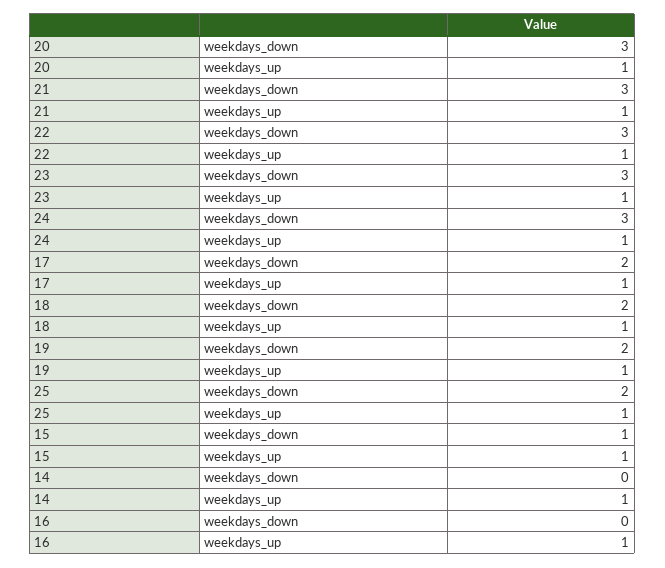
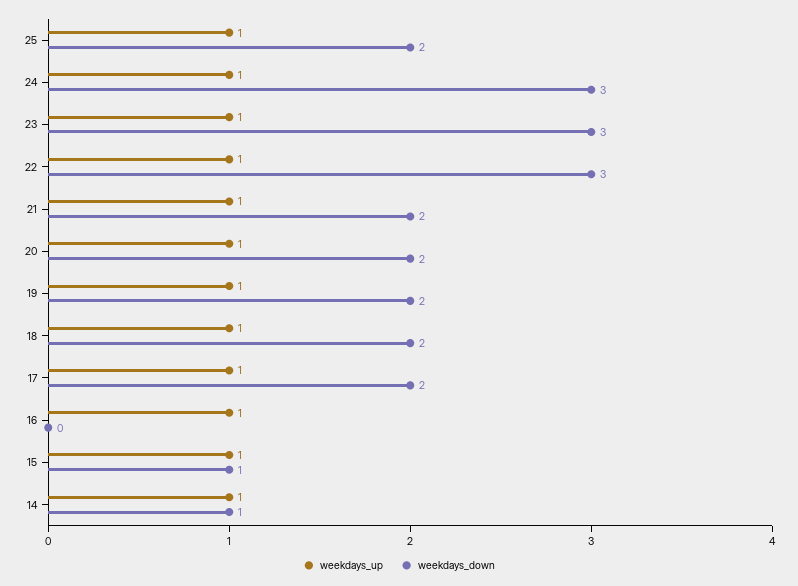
  {
    "weekdays_down": {
-     "20": 3,
+     "20": 2,
-     "21": 3,
+     "21": 2,
      "22": 3,
      "23": 3,
      "24": 3,
      "17": 2,
      "18": 2,
      "19": 2,
      "25": 2,
      "15": 1,
-     "14": 0,
+     "14": 1,
      "16": 0
    },
    "weekdays_up": {
      "20": 1,
      "21": 1,
      "22": 1,
      "23": 1,
      "24": 1,
      "17": 1,
      "18": 1,
      "19": 1,
      "25": 1,
      "15": 1,
      "14": 1,
      "16": 1
    }
  }

